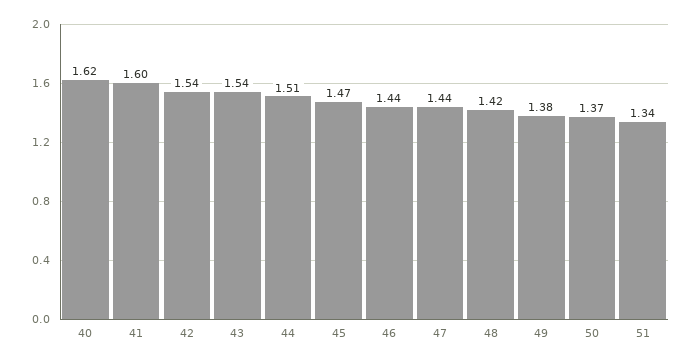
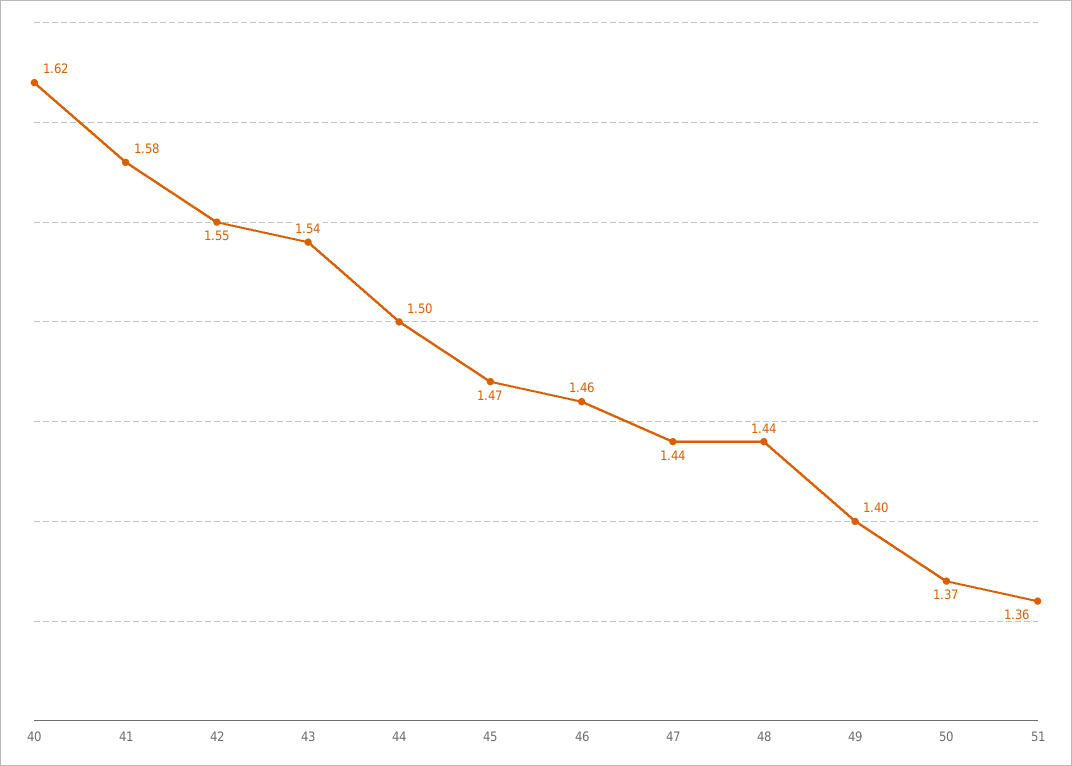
  {
    "40": 1.62,
-   "41": 1.6,
+   "41": 1.58,
-   "42": 1.54,
+   "42": 1.55,
    "43": 1.54,
-   "44": 1.51,
+   "44": 1.5,
    "45": 1.47,
-   "46": 1.44,
+   "46": 1.46,
    "47": 1.44,
-   "48": 1.42,
+   "48": 1.44,
-   "49": 1.38,
+   "49": 1.4,
    "50": 1.37,
-   "51": 1.34
+   "51": 1.36
  }

